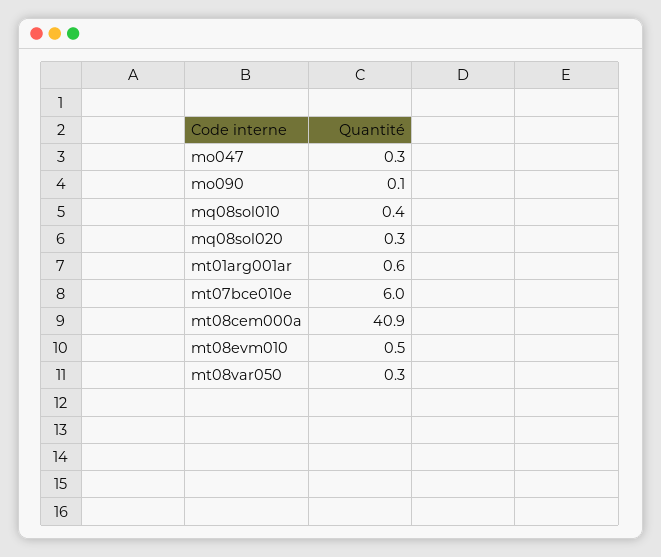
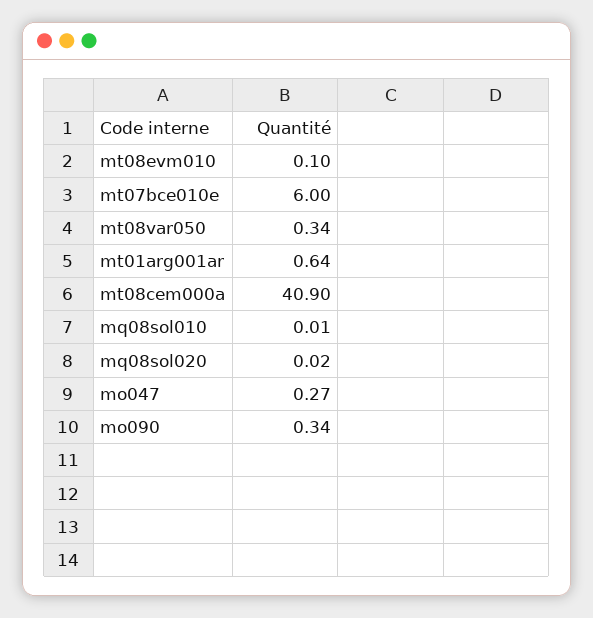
  {
    "mo047": 0.27,
-   "mo090": 0.1,
+   "mo090": 0.34,
-   "mq08sol010": 0.4,
+   "mq08sol010": 0.01,
-   "mq08sol020": 0.3,
+   "mq08sol020": 0.02,
    "mt01arg001ar": 0.64,
    "mt07bce010e": 6,
    "mt08cem000a": 40.9,
-   "mt08evm010": 0.5,
+   "mt08evm010": 0.1,
    "mt08var050": 0.34
  }

